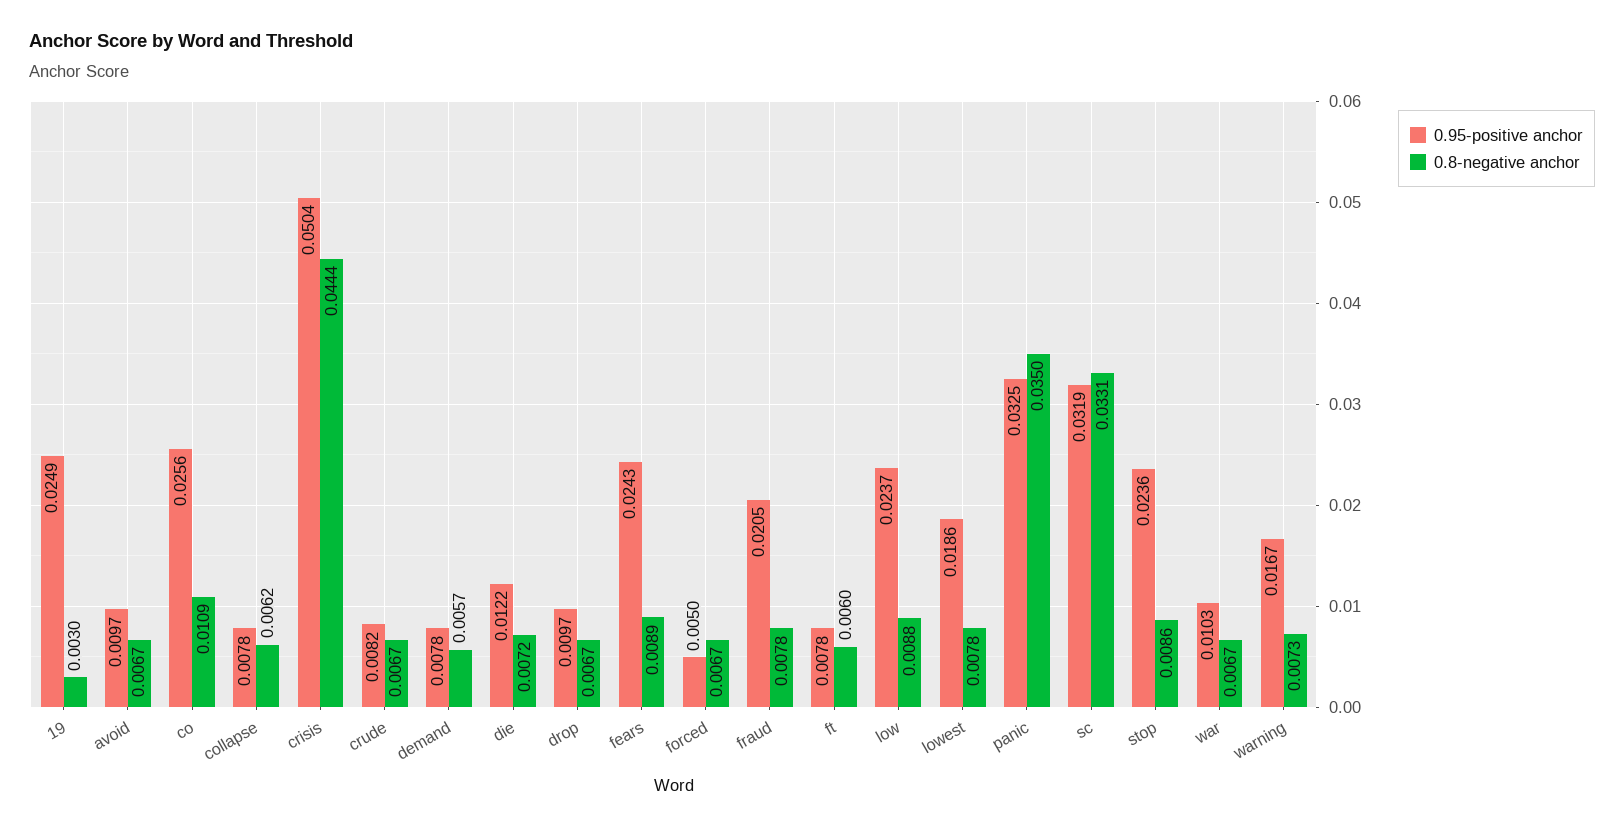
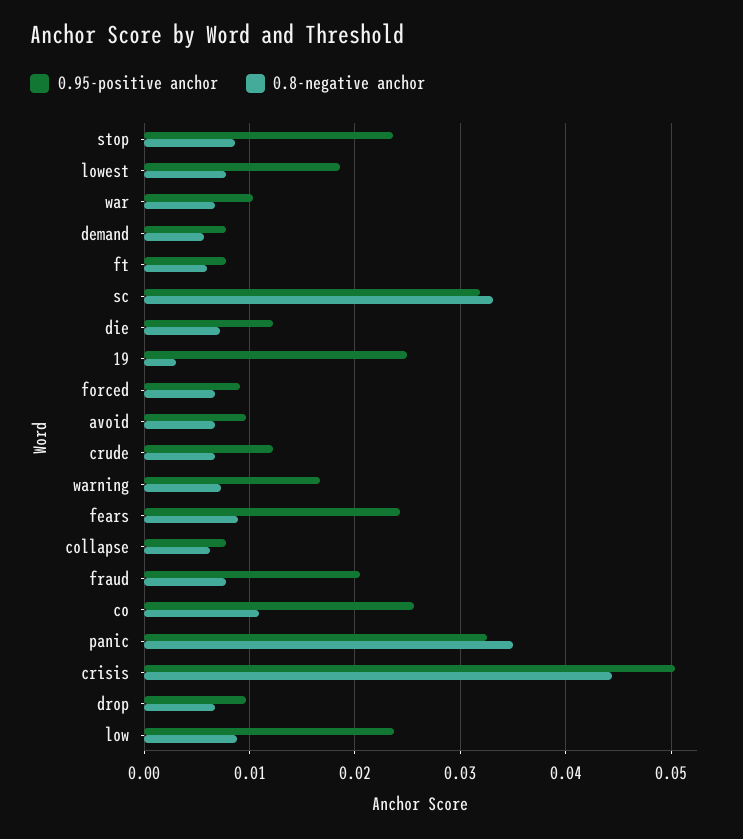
  {
    "0.95-positive anchor": {
      "19": 0.0249,
      "avoid": 0.0097,
      "co": 0.0256,
      "collapse": 0.0078,
      "crisis": 0.0504,
-     "crude": 0.0082,
+     "crude": 0.012,
      "demand": 0.0078,
      "die": 0.0122,
      "drop": 0.0097,
      "fears": 0.0243,
-     "forced": 0.005,
+     "forced": 0.009,
      "fraud": 0.0205,
      "ft": 0.0078,
      "low": 0.0237,
      "lowest": 0.0186,
      "panic": 0.0325,
      "sc": 0.0319,
      "stop": 0.0236,
      "war": 0.0103,
      "warning": 0.0167
    },
    "0.8-negative anchor": {
      "19": 0.003,
      "avoid": 0.0067,
      "co": 0.0109,
      "collapse": 0.0062,
      "crisis": 0.0444,
      "crude": 0.0067,
      "demand": 0.0057,
      "die": 0.0072,
      "drop": 0.0067,
      "fears": 0.0089,
      "forced": 0.0067,
      "fraud": 0.0078,
      "ft": 0.006,
      "low": 0.0088,
      "lowest": 0.0078,
      "panic": 0.035,
      "sc": 0.0331,
      "stop": 0.0086,
      "war": 0.0067,
      "warning": 0.0073
    }
  }

